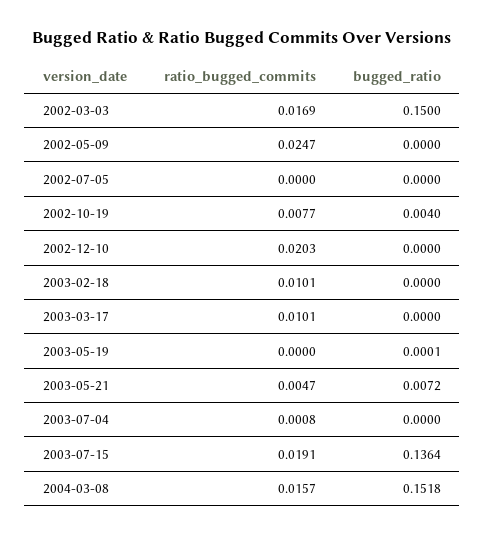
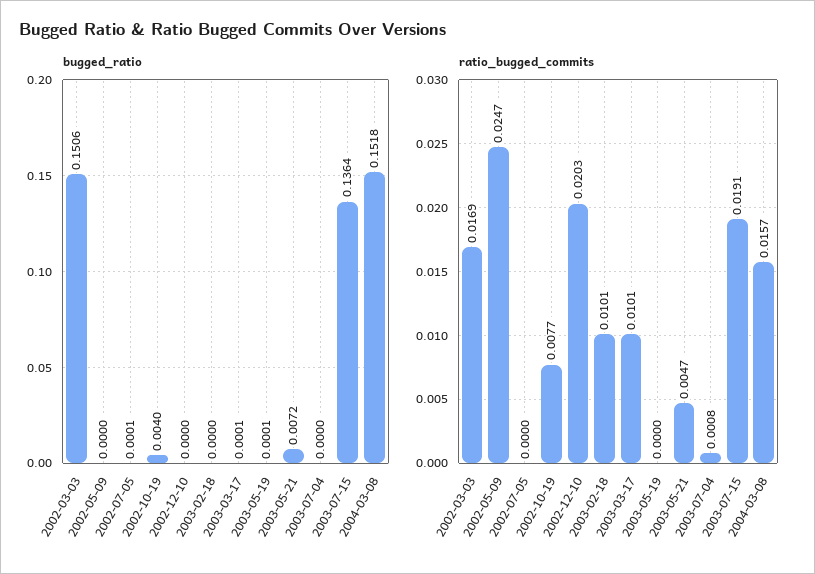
  {
    "ratio_bugged_commits": {
      "2002-03-03": 0.0169,
      "2002-05-09": 0.0247,
      "2002-07-05": 0,
      "2002-10-19": 0.0077,
      "2002-12-10": 0.0203,
      "2003-02-18": 0.0101,
      "2003-03-17": 0.0101,
      "2003-05-19": 0,
      "2003-05-21": 0.0047,
      "2003-07-04": 0.0008,
      "2003-07-15": 0.0191,
      "2004-03-08": 0.0157
    },
    "bugged_ratio": {
-     "2002-03-03": 0.15,
+     "2002-03-03": 0.1506,
      "2002-05-09": 0,
-     "2002-07-05": 0,
+     "2002-07-05": 0.0001,
      "2002-10-19": 0.004,
      "2002-12-10": 0,
      "2003-02-18": 0,
-     "2003-03-17": 0,
+     "2003-03-17": 0.0001,
      "2003-05-19": 0.0001,
      "2003-05-21": 0.0072,
      "2003-07-04": 0,
      "2003-07-15": 0.1364,
      "2004-03-08": 0.1518
    }
  }

